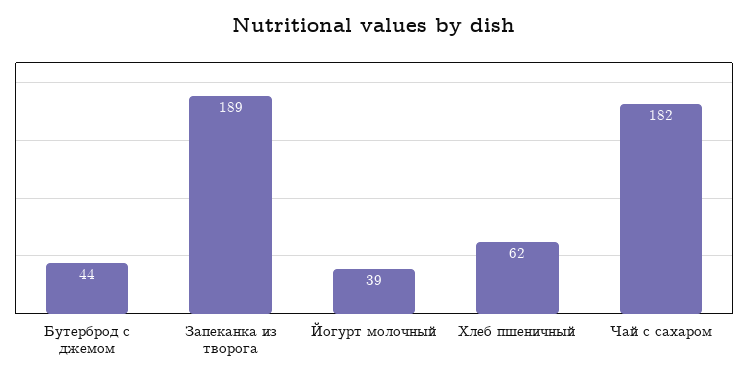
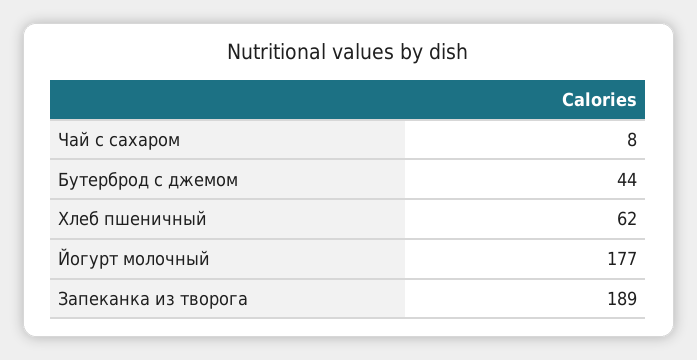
  {
    "Бутерброд с джемом": 44,
    "Запеканка из творога": 189,
-   "Йогурт молочный": 39,
+   "Йогурт молочный": 177,
    "Хлеб пшеничный": 62,
-   "Чай с сахаром": 182
+   "Чай с сахаром": 8
  }

